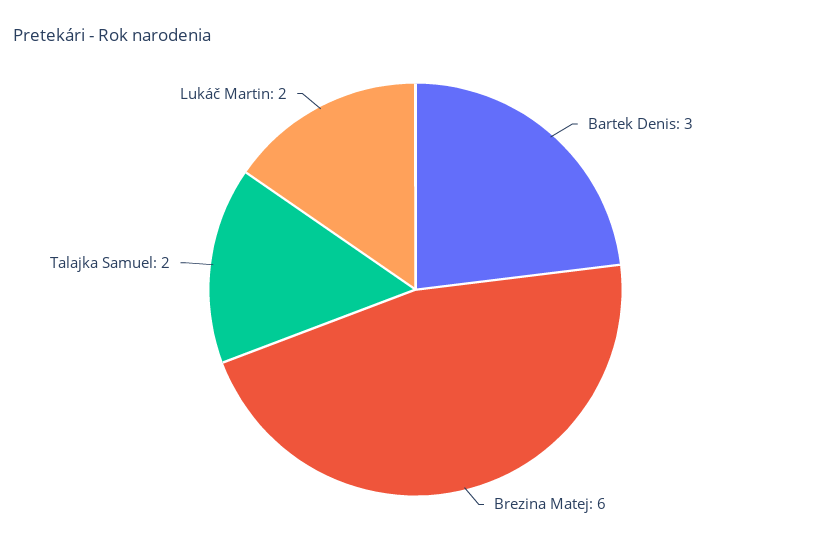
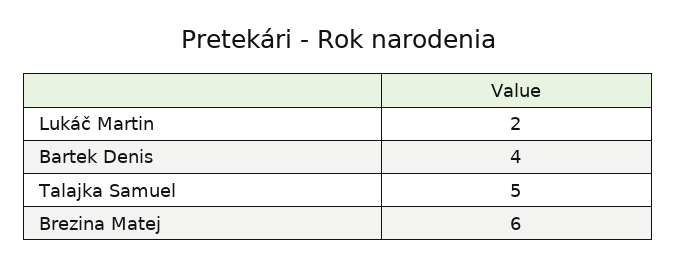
  {
-   "Bartek Denis": 3,
+   "Bartek Denis": 4,
    "Brezina Matej": 6,
-   "Talajka Samuel": 2,
+   "Talajka Samuel": 5,
    "Lukáč Martin": 2
  }

